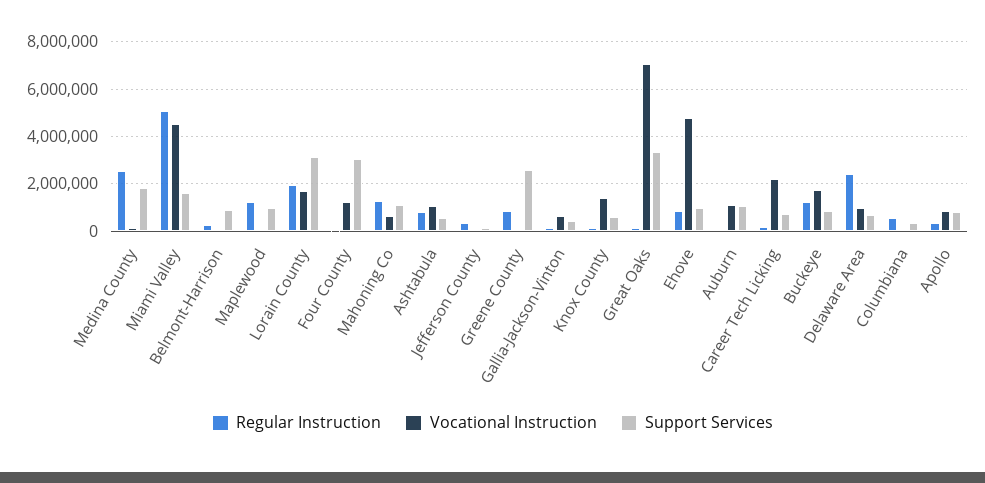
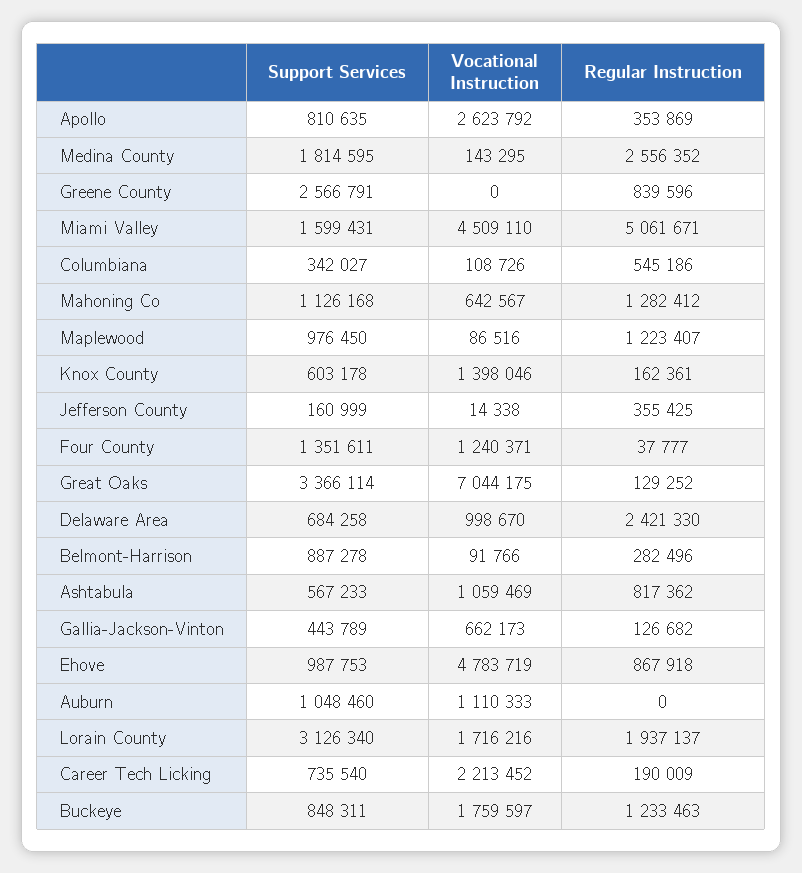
  {
    "Regular Instruction": {
      "Medina County": 2556352,
      "Miami Valley": 5061671,
      "Belmont-Harrison": 282496,
      "Maplewood": 1223407,
      "Lorain County": 1937137,
      "Four County": 37777,
      "Mahoning Co": 1282412,
      "Ashtabula": 817362,
      "Jefferson County": 355425,
      "Greene County": 839596,
      "Gallia-Jackson-Vinton": 126682,
      "Knox County": 162361,
      "Great Oaks": 129252,
      "Ehove": 867918,
      "Auburn": 0,
      "Career Tech Licking": 190009,
      "Buckeye": 1233463,
      "Delaware Area": 2421330,
      "Columbiana": 545186,
      "Apollo": 353869
    },
    "Vocational Instruction": {
      "Medina County": 143295,
      "Miami Valley": 4509110,
      "Belmont-Harrison": 91766,
      "Maplewood": 86516,
      "Lorain County": 1716216,
      "Four County": 1240371,
      "Mahoning Co": 642567,
      "Ashtabula": 1059469,
      "Jefferson County": 14338,
      "Greene County": 0,
      "Gallia-Jackson-Vinton": 662173,
      "Knox County": 1398046,
      "Great Oaks": 7044175,
      "Ehove": 4783719,
      "Auburn": 1110333,
      "Career Tech Licking": 2213452,
      "Buckeye": 1759597,
      "Delaware Area": 998670,
      "Columbiana": 108726,
-     "Apollo": 1000000
+     "Apollo": 2623792
    },
    "Support Services": {
      "Medina County": 1814595,
      "Miami Valley": 1599431,
      "Belmont-Harrison": 887278,
      "Maplewood": 976450,
      "Lorain County": 3126340,
-     "Four County": 3000000,
+     "Four County": 1351611,
      "Mahoning Co": 1126168,
      "Ashtabula": 567233,
      "Jefferson County": 160999,
      "Greene County": 2566791,
      "Gallia-Jackson-Vinton": 443789,
      "Knox County": 603178,
      "Great Oaks": 3366114,
      "Ehove": 987753,
      "Auburn": 1048460,
      "Career Tech Licking": 735540,
      "Buckeye": 848311,
      "Delaware Area": 684258,
      "Columbiana": 342027,
      "Apollo": 810635
    }
  }

